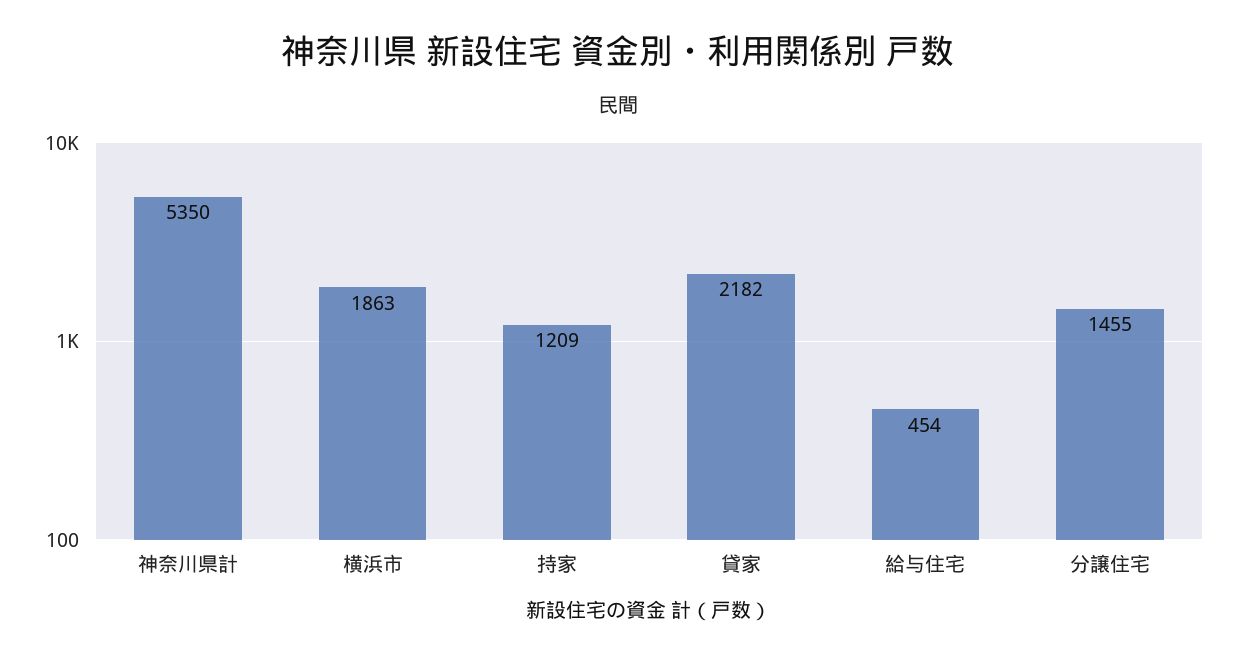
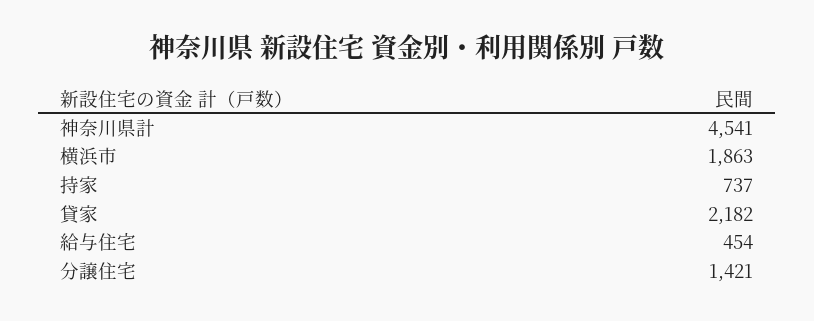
  {
-   "神奈川県計": 5350,
+   "神奈川県計": 4541,
    "横浜市": 1863,
-   "持家": 1209,
+   "持家": 737,
    "貸家": 2182,
    "給与住宅": 454,
-   "分譲住宅": 1455
+   "分譲住宅": 1421
  }

